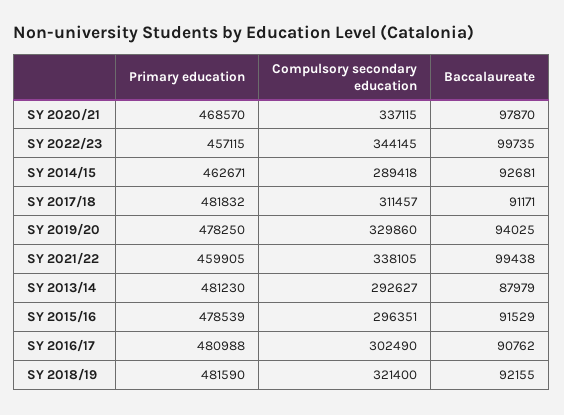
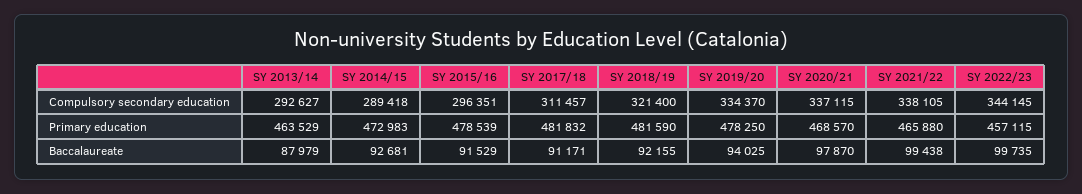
  {
    "Primary education": {
      "SY 2020/21": 468570,
      "SY 2022/23": 457115,
-     "SY 2014/15": 462671,
+     "SY 2014/15": 472983,
      "SY 2017/18": 481832,
      "SY 2019/20": 478250,
-     "SY 2021/22": 459905,
+     "SY 2021/22": 465880,
-     "SY 2013/14": 481230,
+     "SY 2013/14": 463529,
      "SY 2015/16": 478539,
-     "SY 2016/17": 480988,
      "SY 2018/19": 481590
    },
    "Compulsory secondary education": {
      "SY 2020/21": 337115,
      "SY 2022/23": 344145,
      "SY 2014/15": 289418,
      "SY 2017/18": 311457,
-     "SY 2019/20": 329860,
+     "SY 2019/20": 334370,
      "SY 2021/22": 338105,
      "SY 2013/14": 292627,
      "SY 2015/16": 296351,
-     "SY 2016/17": 302490,
      "SY 2018/19": 321400
    },
    "Baccalaureate": {
      "SY 2020/21": 97870,
      "SY 2022/23": 99735,
      "SY 2014/15": 92681,
      "SY 2017/18": 91171,
      "SY 2019/20": 94025,
      "SY 2021/22": 99438,
      "SY 2013/14": 87979,
      "SY 2015/16": 91529,
-     "SY 2016/17": 90762,
      "SY 2018/19": 92155
    }
  }

